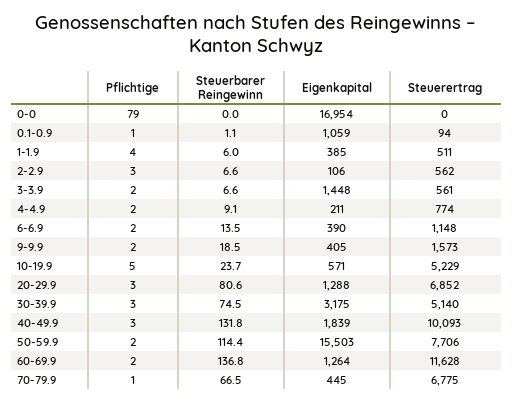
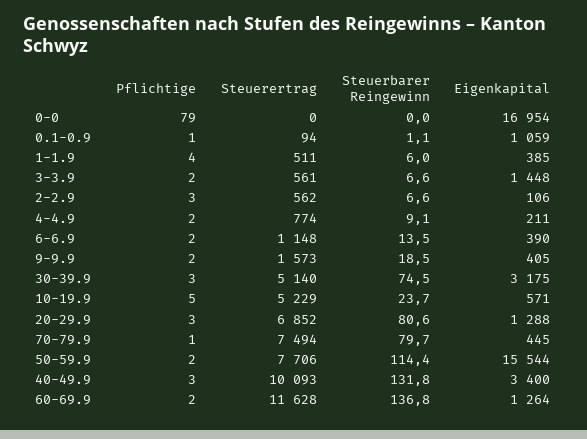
  {
    "Pflichtige": {
      "0-0": 79,
      "0.1-0.9": 1,
      "1-1.9": 4,
      "2-2.9": 3,
      "3-3.9": 2,
      "4-4.9": 2,
      "6-6.9": 2,
      "9-9.9": 2,
      "10-19.9": 5,
      "20-29.9": 3,
      "30-39.9": 3,
      "40-49.9": 3,
      "50-59.9": 2,
      "60-69.9": 2,
      "70-79.9": 1
    },
    "Steuerbarer Reingewinn": {
      "0-0": 0,
      "0.1-0.9": 1.1,
      "1-1.9": 6,
      "2-2.9": 6.6,
      "3-3.9": 6.6,
      "4-4.9": 9.1,
      "6-6.9": 13.5,
      "9-9.9": 18.5,
      "10-19.9": 23.7,
      "20-29.9": 80.6,
      "30-39.9": 74.5,
      "40-49.9": 131.8,
      "50-59.9": 114.4,
      "60-69.9": 136.8,
-     "70-79.9": 66.5
+     "70-79.9": 79.7
    },
    "Eigenkapital": {
      "0-0": 16954,
      "0.1-0.9": 1059,
      "1-1.9": 385,
      "2-2.9": 106,
      "3-3.9": 1448,
      "4-4.9": 211,
      "6-6.9": 390,
      "9-9.9": 405,
      "10-19.9": 571,
      "20-29.9": 1288,
      "30-39.9": 3175,
-     "40-49.9": 1839,
+     "40-49.9": 3400,
-     "50-59.9": 15503,
+     "50-59.9": 15544,
      "60-69.9": 1264,
      "70-79.9": 445
    },
    "Steuerertrag": {
      "0-0": 0,
      "0.1-0.9": 94,
      "1-1.9": 511,
      "2-2.9": 562,
      "3-3.9": 561,
      "4-4.9": 774,
      "6-6.9": 1148,
      "9-9.9": 1573,
      "10-19.9": 5229,
      "20-29.9": 6852,
      "30-39.9": 5140,
      "40-49.9": 10093,
      "50-59.9": 7706,
      "60-69.9": 11628,
-     "70-79.9": 6775
+     "70-79.9": 7494
    }
  }

